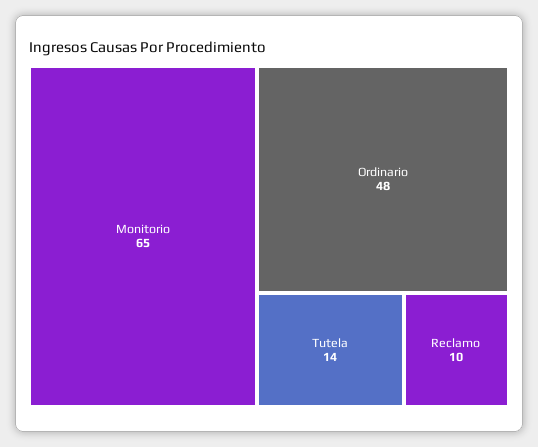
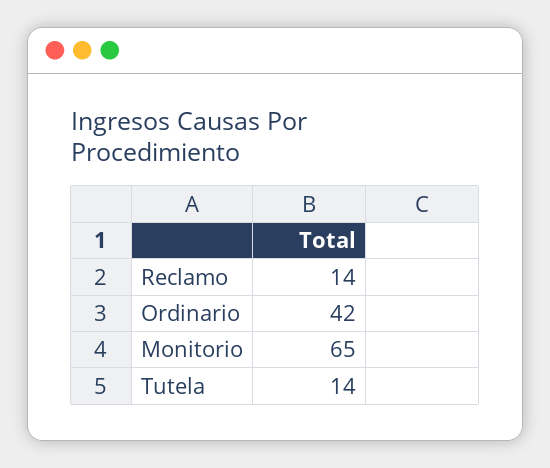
  {
    "Monitorio": 65,
-   "Ordinario": 48,
+   "Ordinario": 42,
    "Tutela": 14,
-   "Reclamo": 10
+   "Reclamo": 14
  }

